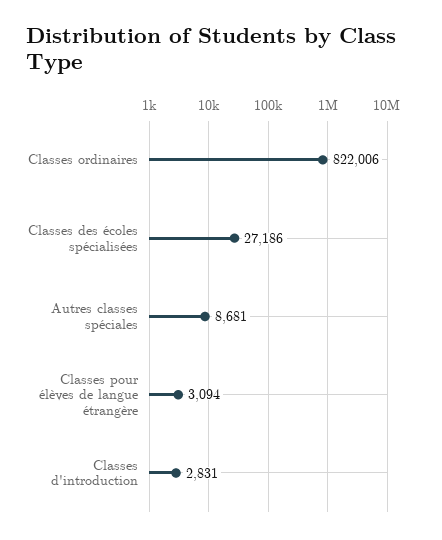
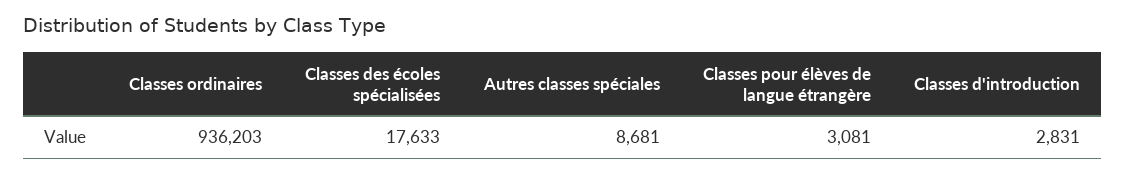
  {
-   "Classes ordinaires": 822006,
+   "Classes ordinaires": 936203,
-   "Classes des écoles spécialisées": 27186,
+   "Classes des écoles spécialisées": 17633,
    "Autres classes spéciales": 8681,
-   "Classes pour élèves de langue étrangère": 3094,
+   "Classes pour élèves de langue étrangère": 3081,
    "Classes d'introduction": 2831
  }

